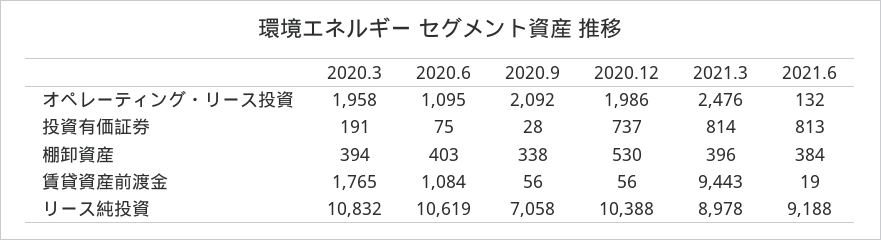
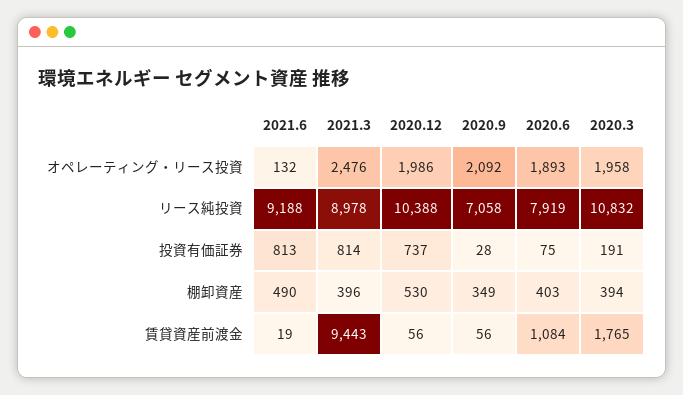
  {
    "2020.3": {
      "オペレーティング・リース投資": 1958,
      "投資有価証券": 191,
      "棚卸資産": 394,
      "賃貸資産前渡金": 1765,
      "リース純投資": 10832
    },
    "2020.6": {
-     "オペレーティング・リース投資": 1095,
+     "オペレーティング・リース投資": 1893,
      "投資有価証券": 75,
      "棚卸資産": 403,
      "賃貸資産前渡金": 1084,
-     "リース純投資": 10619
+     "リース純投資": 7919
    },
    "2020.9": {
      "オペレーティング・リース投資": 2092,
      "投資有価証券": 28,
-     "棚卸資産": 338,
+     "棚卸資産": 349,
      "賃貸資産前渡金": 56,
      "リース純投資": 7058
    },
    "2020.12": {
      "オペレーティング・リース投資": 1986,
      "投資有価証券": 737,
      "棚卸資産": 530,
      "賃貸資産前渡金": 56,
      "リース純投資": 10388
    },
    "2021.3": {
      "オペレーティング・リース投資": 2476,
      "投資有価証券": 814,
      "棚卸資産": 396,
      "賃貸資産前渡金": 9443,
      "リース純投資": 8978
    },
    "2021.6": {
      "オペレーティング・リース投資": 132,
      "投資有価証券": 813,
-     "棚卸資産": 384,
+     "棚卸資産": 490,
      "賃貸資産前渡金": 19,
      "リース純投資": 9188
    }
  }

